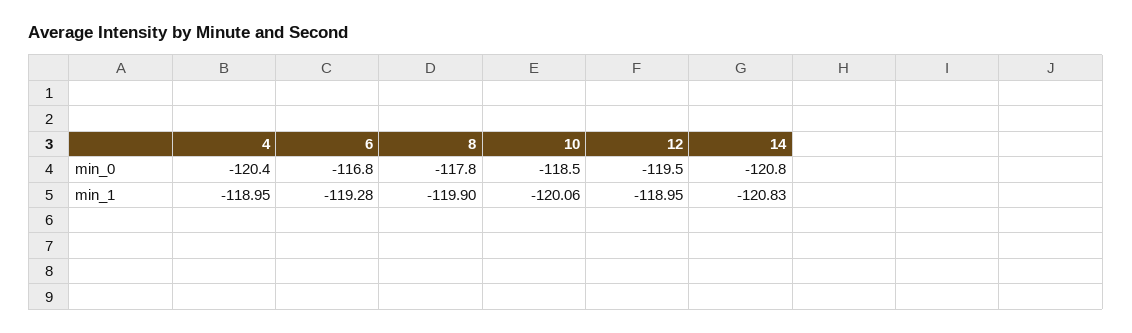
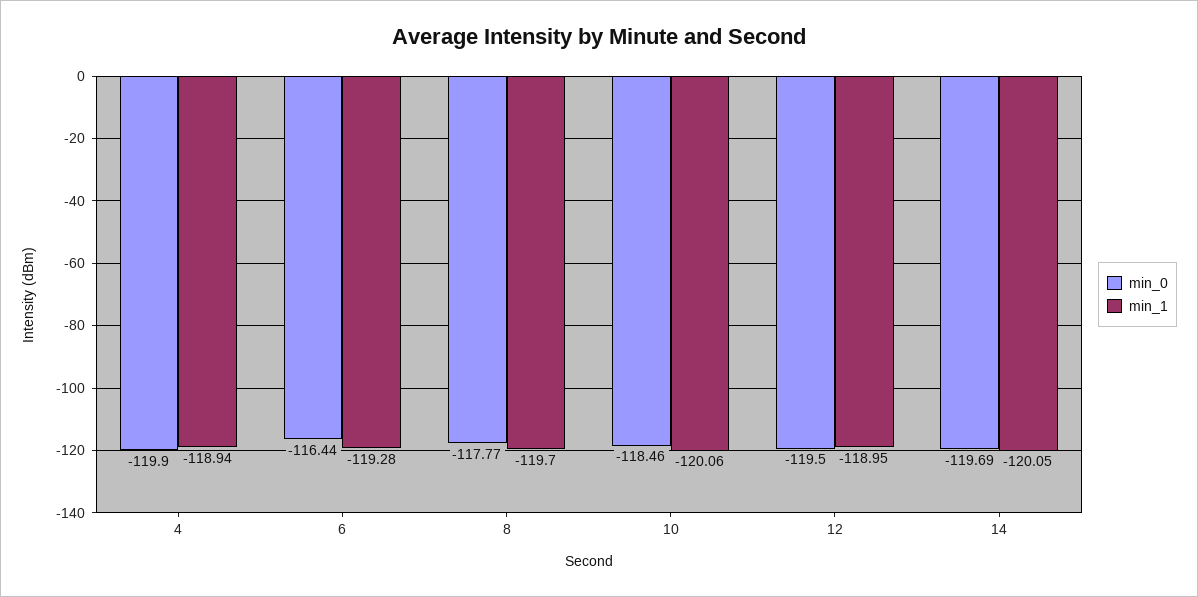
  {
    "min_0": {
-     "4": -120.4,
+     "4": -119.9,
-     "6": -116.8,
+     "6": -116.44,
      "8": -117.77,
      "10": -118.46,
      "12": -119.5,
-     "14": -120.8
+     "14": -119.69
    },
    "min_1": {
-     "4": -118.95,
+     "4": -118.94,
      "6": -119.28,
-     "8": -119.9,
+     "8": -119.7,
      "10": -120.06,
      "12": -118.95,
-     "14": -120.83
+     "14": -120.05
    }
  }

